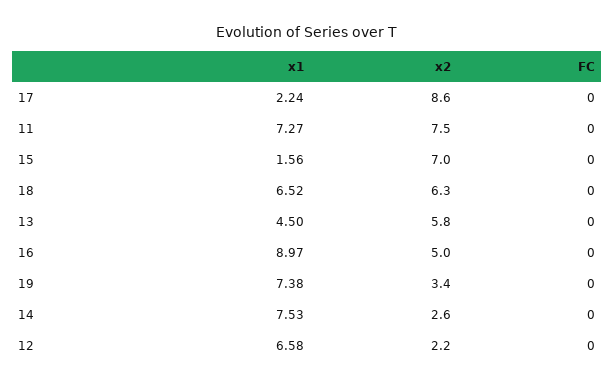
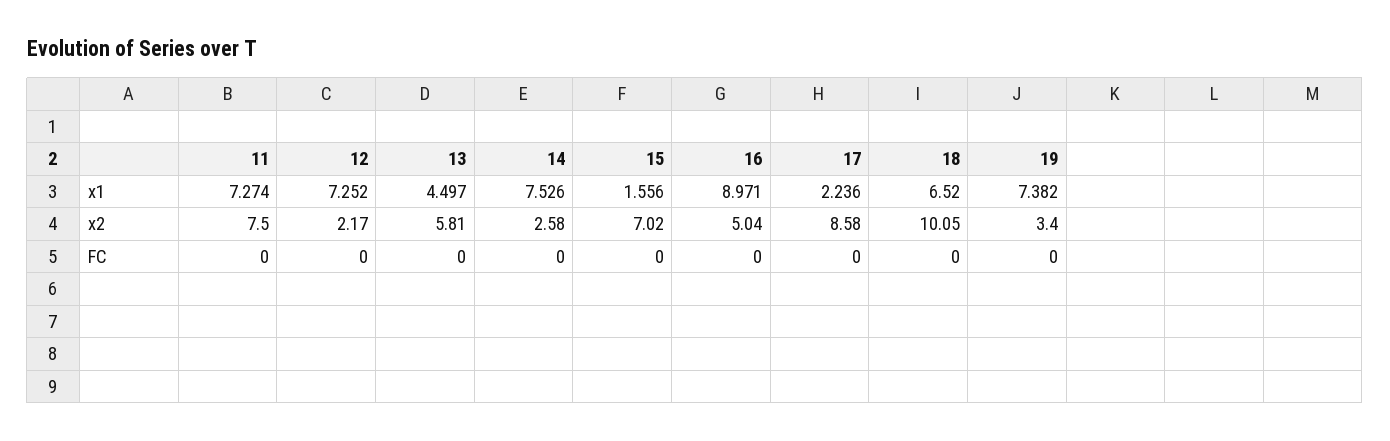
  {
    "x1": {
      "17": 2.236,
      "11": 7.274,
      "15": 1.556,
      "18": 6.52,
      "13": 4.497,
      "16": 8.971,
      "19": 7.382,
      "14": 7.526,
-     "12": 6.58
+     "12": 7.252
    },
    "x2": {
      "17": 8.58,
      "11": 7.5,
      "15": 7.02,
-     "18": 6.3,
+     "18": 10.05,
      "13": 5.81,
      "16": 5.04,
      "19": 3.4,
      "14": 2.58,
      "12": 2.17
    },
    "FC": {
      "17": 0,
      "11": 0,
      "15": 0,
      "18": 0,
      "13": 0,
      "16": 0,
      "19": 0,
      "14": 0,
      "12": 0
    }
  }

